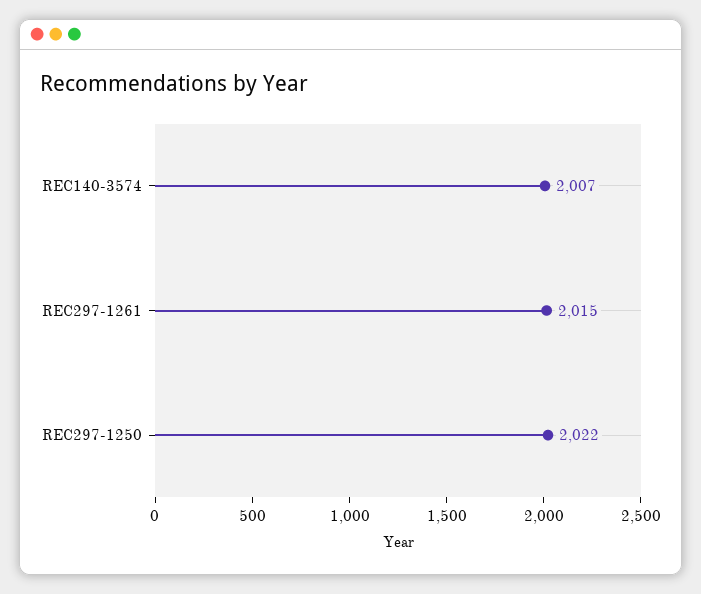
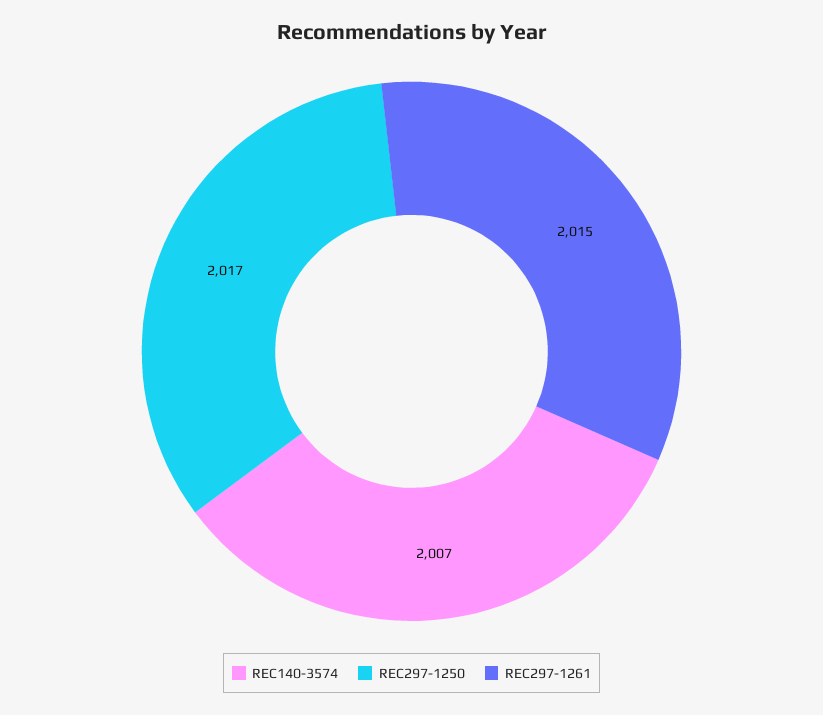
  {
    "REC140-3574": 2007,
    "REC297-1261": 2015,
-   "REC297-1250": 2022
+   "REC297-1250": 2017
  }

